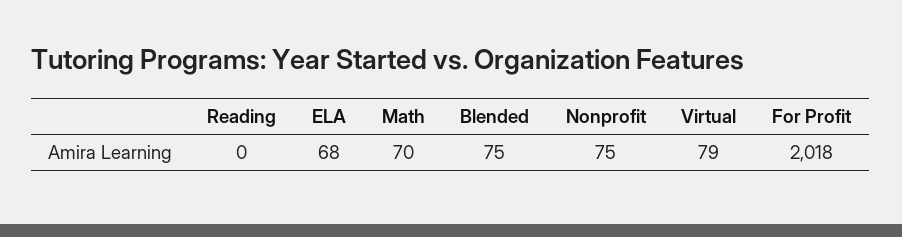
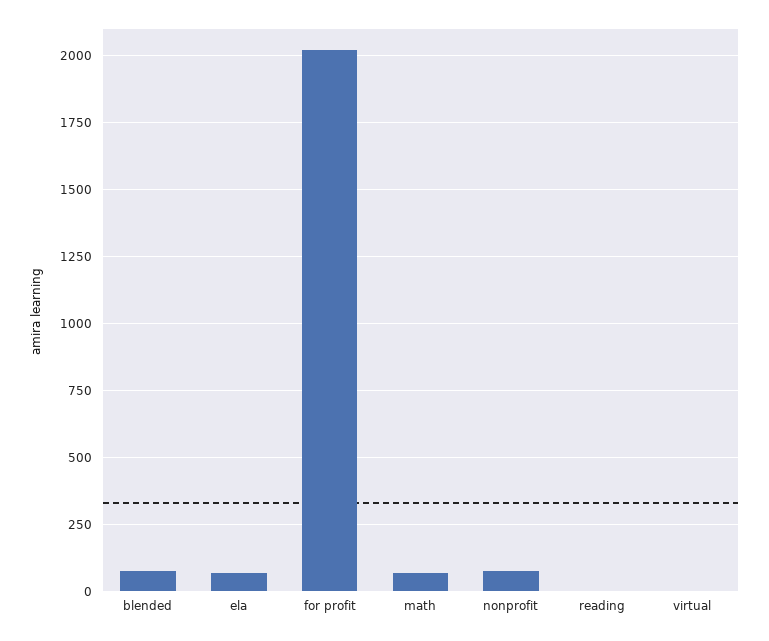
  {
    "Reading": 0,
    "ELA": 68,
    "Math": 70,
    "Blended": 75,
    "Nonprofit": 75,
-   "Virtual": 79,
+   "Virtual": 0,
    "For Profit": 2018
  }

